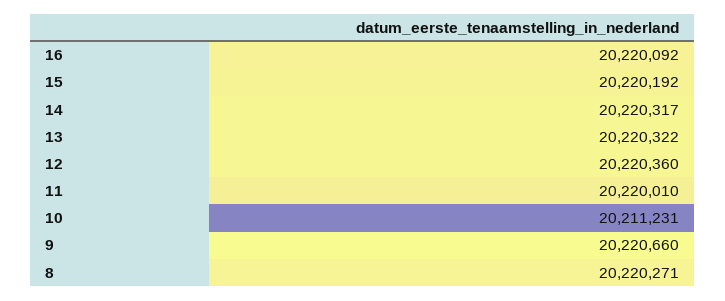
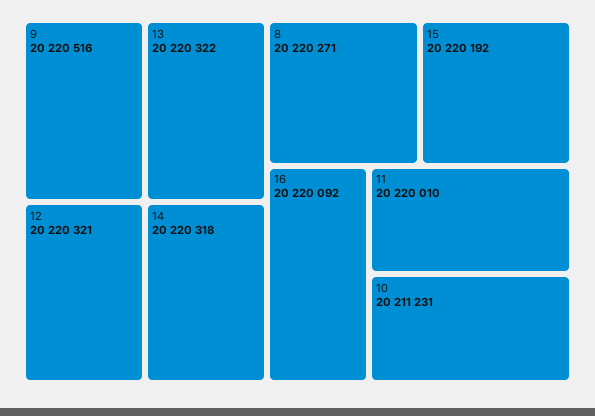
  {
    "16": 20220092,
    "15": 20220192,
-   "14": 20220317,
+   "14": 20220318,
    "13": 20220322,
-   "12": 20220360,
+   "12": 20220321,
    "11": 20220010,
    "10": 20211231,
-   "9": 20220660,
+   "9": 20220516,
    "8": 20220271
  }

